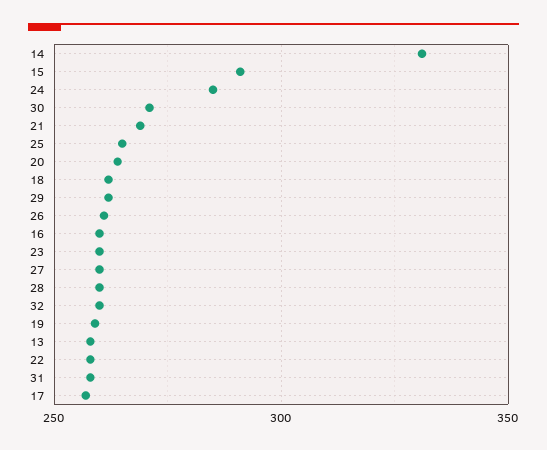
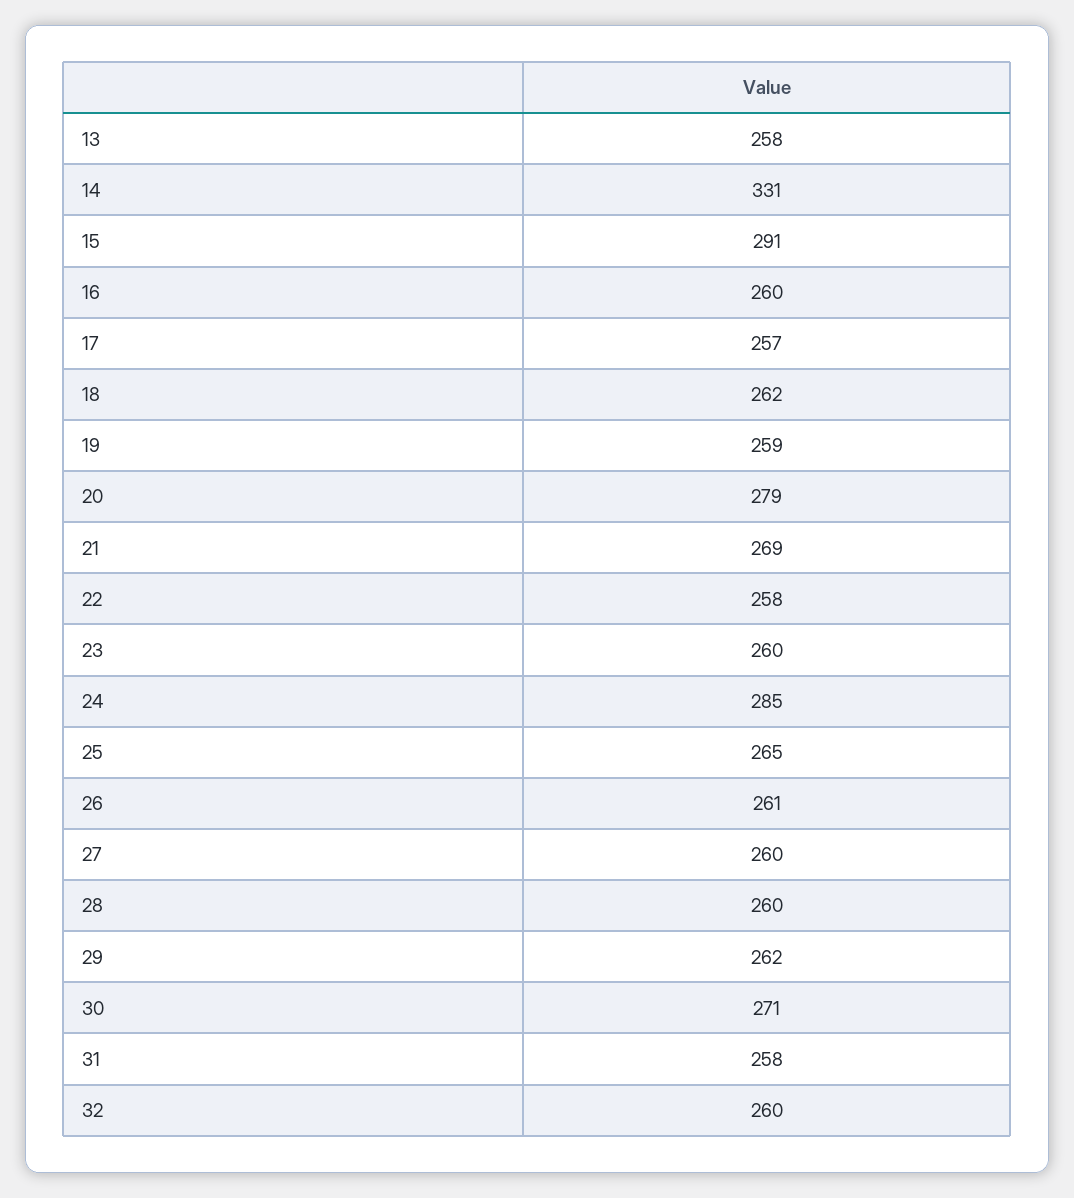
  {
    "14": 331,
    "15": 291,
    "24": 285,
    "30": 271,
    "21": 269,
    "25": 265,
-   "20": 265,
+   "20": 279,
    "18": 262,
    "29": 262,
    "26": 261,
    "16": 260,
    "23": 260,
    "27": 260,
    "28": 260,
    "32": 260,
    "19": 259,
    "13": 258,
    "22": 258,
    "31": 258,
    "17": 257
  }

